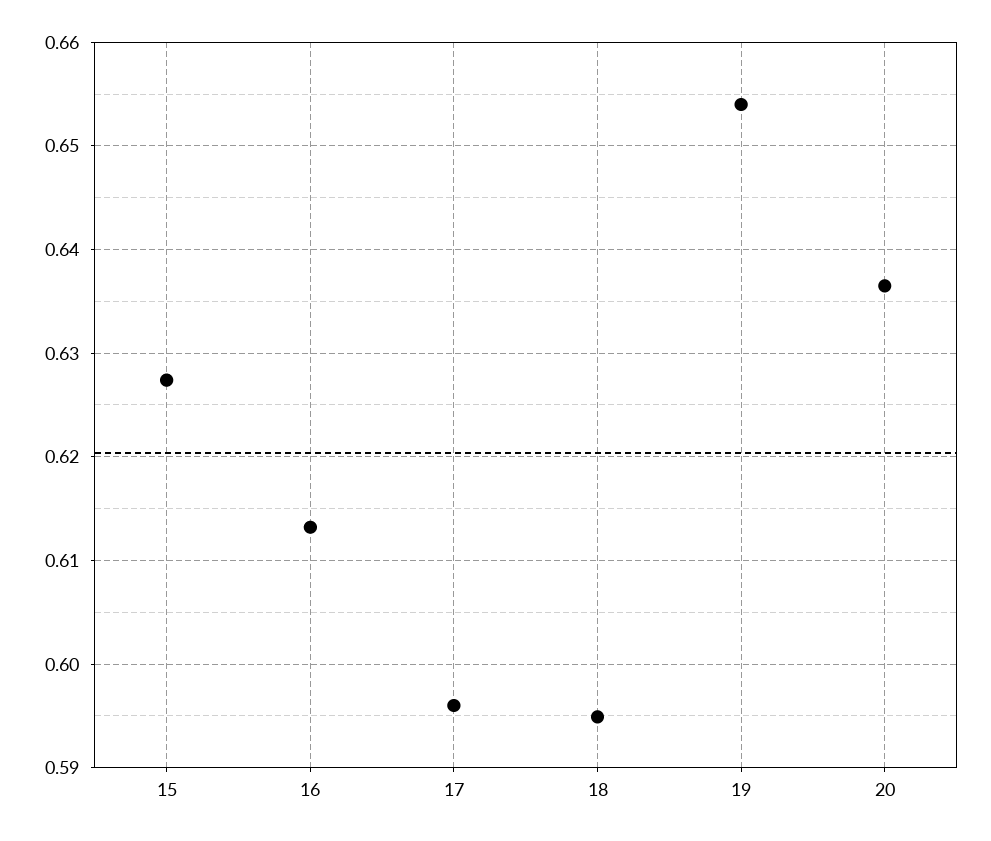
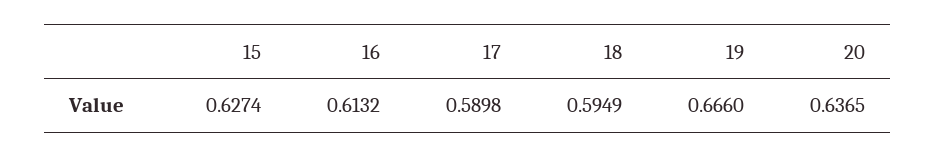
  {
    "15": 0.6274,
    "16": 0.6132,
-   "17": 0.596,
+   "17": 0.5898,
    "18": 0.5949,
-   "19": 0.654,
+   "19": 0.666,
    "20": 0.6365
  }

